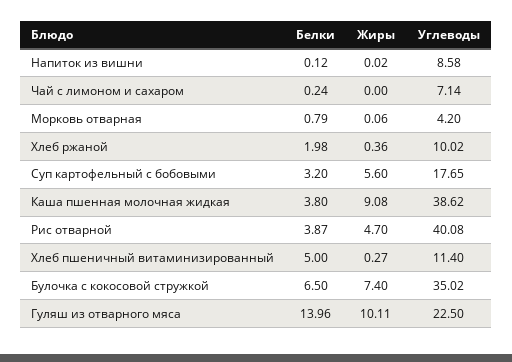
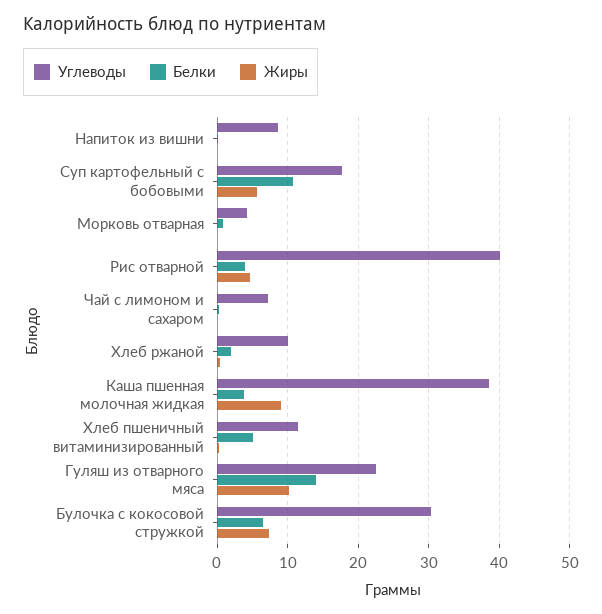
  {
    "Белки": {
      "Напиток из вишни": 0.12,
      "Чай с лимоном и сахаром": 0.24,
      "Морковь отварная": 0.79,
      "Хлеб ржаной": 1.98,
-     "Суп картофельный с бобовыми": 3.2,
+     "Суп картофельный с бобовыми": 11,
      "Каша пшенная молочная жидкая": 3.8,
      "Рис отварной": 3.87,
      "Хлеб пшеничный витаминизированный": 5,
      "Булочка с кокосовой стружкой": 6.5,
      "Гуляш из отварного мяса": 13.96
    },
    "Жиры": {
      "Напиток из вишни": 0.02,
      "Чай с лимоном и сахаром": 0,
      "Морковь отварная": 0.06,
      "Хлеб ржаной": 0.36,
      "Суп картофельный с бобовыми": 5.6,
      "Каша пшенная молочная жидкая": 9.08,
      "Рис отварной": 4.7,
      "Хлеб пшеничный витаминизированный": 0.27,
      "Булочка с кокосовой стружкой": 7.4,
      "Гуляш из отварного мяса": 10.11
    },
    "Углеводы": {
      "Напиток из вишни": 8.58,
      "Чай с лимоном и сахаром": 7.14,
      "Морковь отварная": 4.2,
      "Хлеб ржаной": 10.02,
      "Суп картофельный с бобовыми": 17.65,
      "Каша пшенная молочная жидкая": 38.62,
      "Рис отварной": 40.08,
      "Хлеб пшеничный витаминизированный": 11.4,
-     "Булочка с кокосовой стружкой": 35.02,
+     "Булочка с кокосовой стружкой": 30,
      "Гуляш из отварного мяса": 22.5
    }
  }

